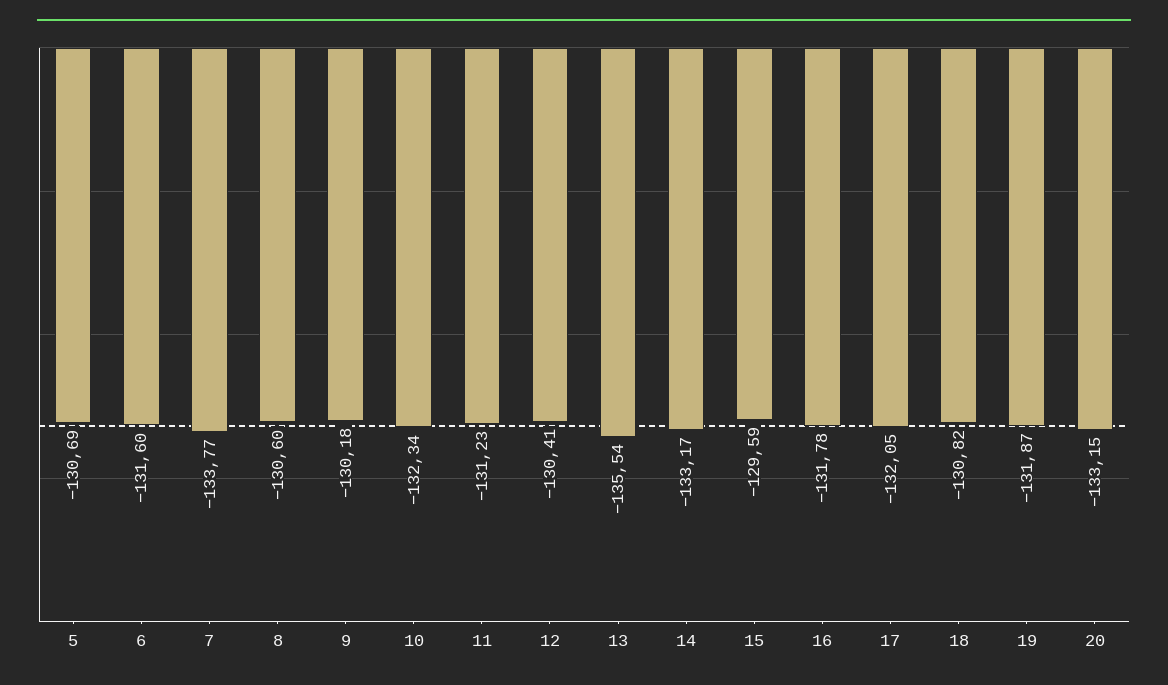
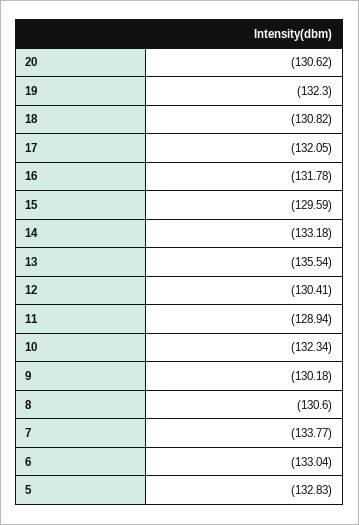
  {
-   "5": -130.69,
+   "5": -132.83,
-   "6": -131.6,
+   "6": -133.04,
    "7": -133.77,
    "8": -130.6,
    "9": -130.18,
    "10": -132.34,
-   "11": -131.23,
+   "11": -128.94,
    "12": -130.41,
    "13": -135.54,
-   "14": -133.17,
+   "14": -133.18,
    "15": -129.59,
    "16": -131.78,
    "17": -132.05,
    "18": -130.82,
-   "19": -131.87,
+   "19": -132.3,
-   "20": -133.15
+   "20": -130.62
  }

